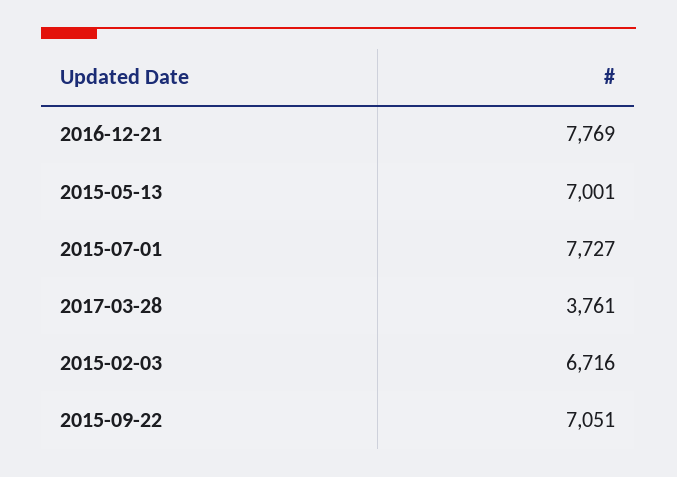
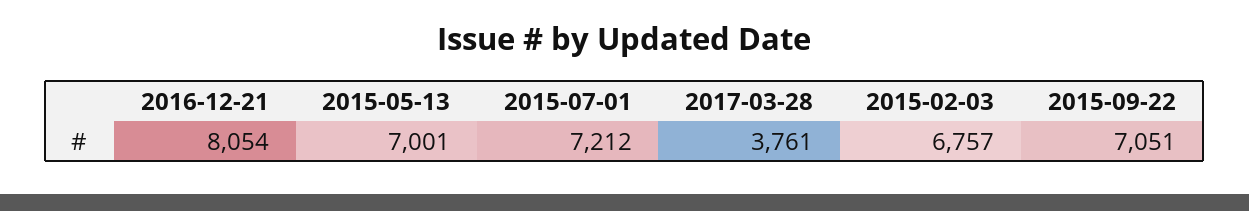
  {
-   "2016-12-21": 7769,
+   "2016-12-21": 8054,
    "2015-05-13": 7001,
-   "2015-07-01": 7727,
+   "2015-07-01": 7212,
    "2017-03-28": 3761,
-   "2015-02-03": 6716,
+   "2015-02-03": 6757,
    "2015-09-22": 7051
  }

